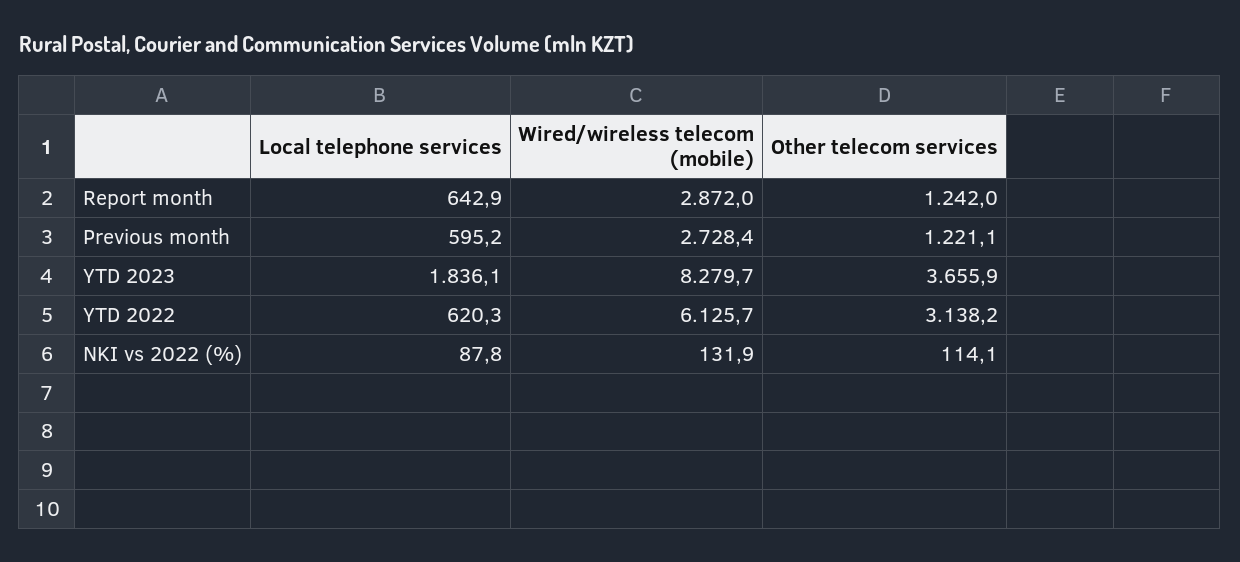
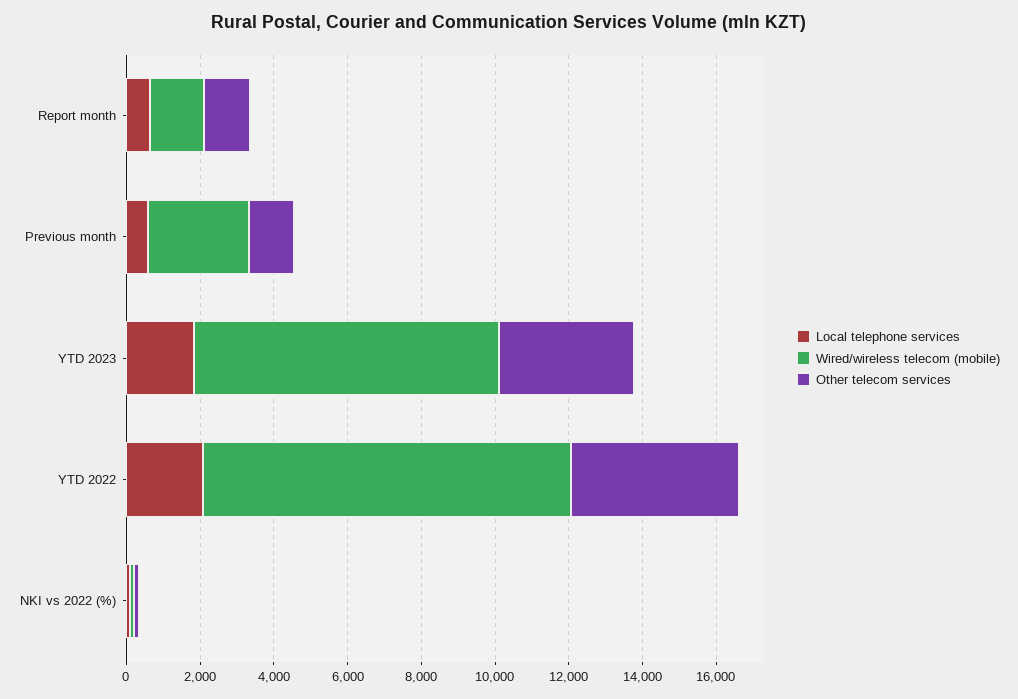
  {
    "Local telephone services": {
      "Report month": 642.9,
      "Previous month": 595.2,
      "YTD 2023": 1836.1,
-     "YTD 2022": 620.3,
+     "YTD 2022": 2000,
      "NKI vs 2022 (%)": 87.8
    },
    "Wired/wireless telecom (mobile)": {
-     "Report month": 2872,
+     "Report month": 1500,
      "Previous month": 2728.4,
      "YTD 2023": 8279.7,
-     "YTD 2022": 6125.7,
+     "YTD 2022": 10000,
      "NKI vs 2022 (%)": 131.9
    },
    "Other telecom services": {
      "Report month": 1242,
      "Previous month": 1221.1,
      "YTD 2023": 3655.9,
-     "YTD 2022": 3138.2,
+     "YTD 2022": 4500,
      "NKI vs 2022 (%)": 114.1
    }
  }

